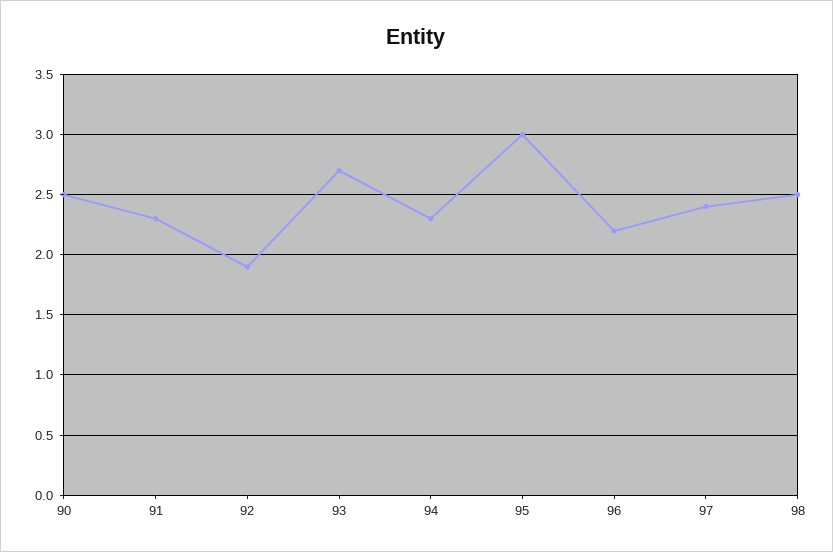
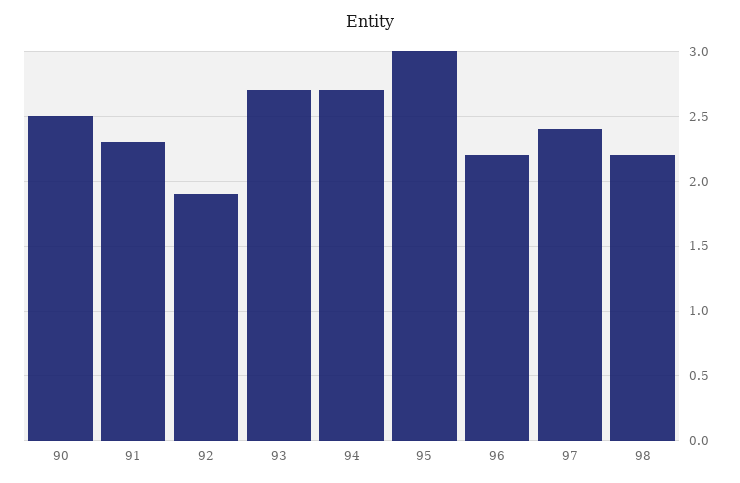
  {
    "90": 2.5,
    "91": 2.3,
    "92": 1.9,
    "93": 2.7,
-   "94": 2.3,
+   "94": 2.7,
    "95": 3,
    "96": 2.2,
    "97": 2.4,
-   "98": 2.5
+   "98": 2.2
  }

